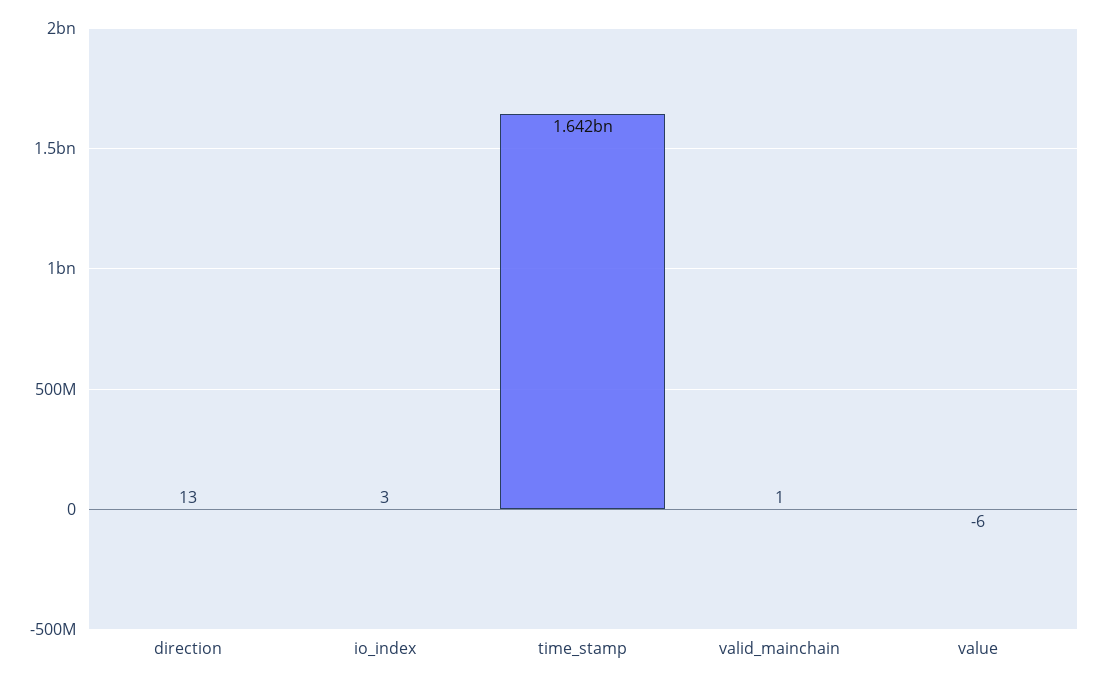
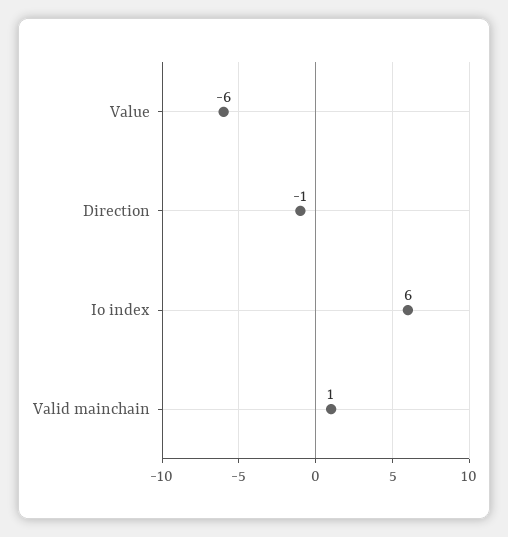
  {
-   "direction": 13,
+   "direction": -1,
-   "io_index": 3,
+   "io_index": 6,
-   "time_stamp": 1642000000,
    "valid_mainchain": 1,
    "value": -6
  }

